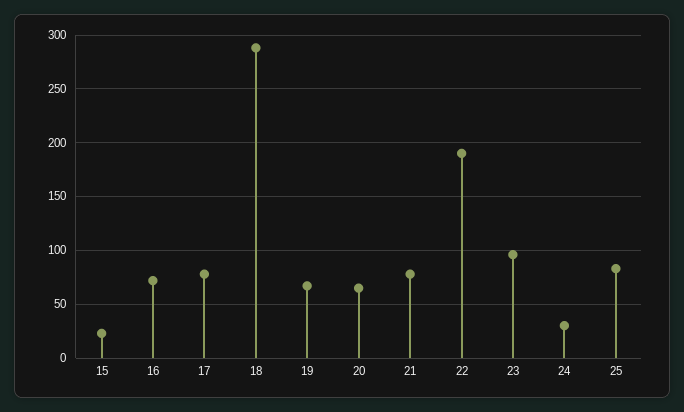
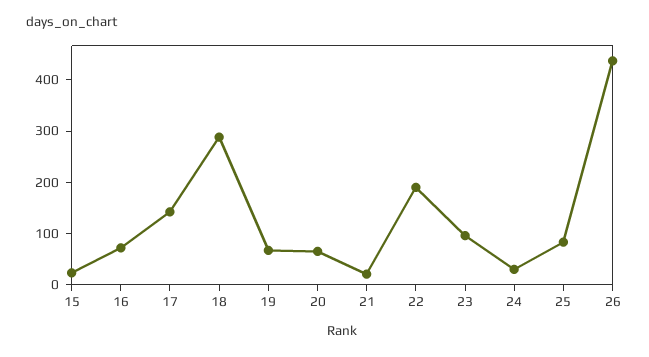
  {
    "15": 20,
    "16": 70,
-   "17": 80,
+   "17": 140,
    "18": 290,
    "19": 70,
    "20": 70,
-   "21": 80,
+   "21": 20,
    "22": 190,
    "23": 100,
    "24": 30,
-   "25": 80
+   "25": 80,
+   "26": 440
  }

